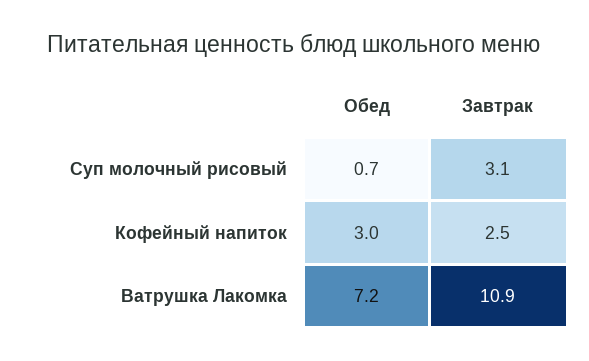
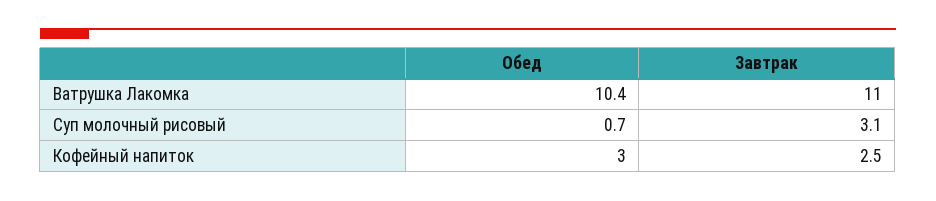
  {
    "Обед": {
      "Суп молочный рисовый": 0.7,
      "Кофейный напиток": 3,
-     "Ватрушка Лакомка": 7.2
+     "Ватрушка Лакомка": 10.4
    },
    "Завтрак": {
      "Суп молочный рисовый": 3.1,
      "Кофейный напиток": 2.5,
-     "Ватрушка Лакомка": 10.9
+     "Ватрушка Лакомка": 11
    }
  }

